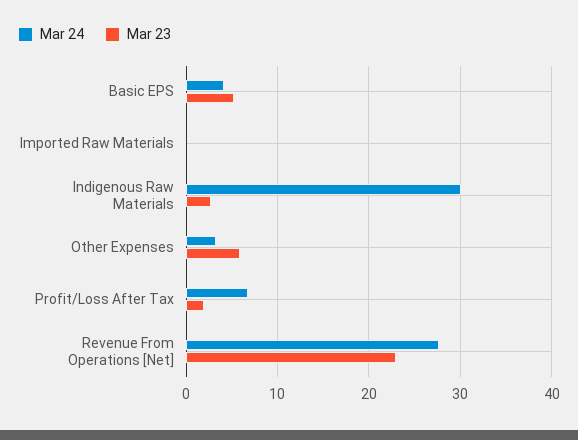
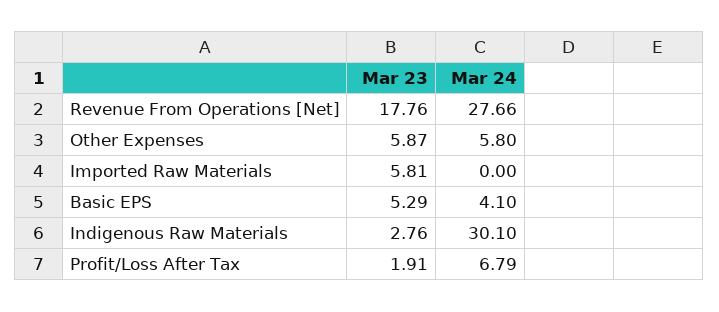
  {
    "Mar 24": {
      "Basic EPS": 4.1,
      "Imported Raw Materials": 0,
      "Indigenous Raw Materials": 30.1,
-     "Other Expenses": 3,
+     "Other Expenses": 5.8,
      "Profit/Loss After Tax": 6.79,
      "Revenue From Operations [Net]": 27.66
    },
    "Mar 23": {
      "Basic EPS": 5.29,
-     "Imported Raw Materials": 0,
+     "Imported Raw Materials": 5.81,
      "Indigenous Raw Materials": 2.76,
      "Other Expenses": 5.87,
      "Profit/Loss After Tax": 1.91,
-     "Revenue From Operations [Net]": 23
+     "Revenue From Operations [Net]": 17.76
    }
  }

